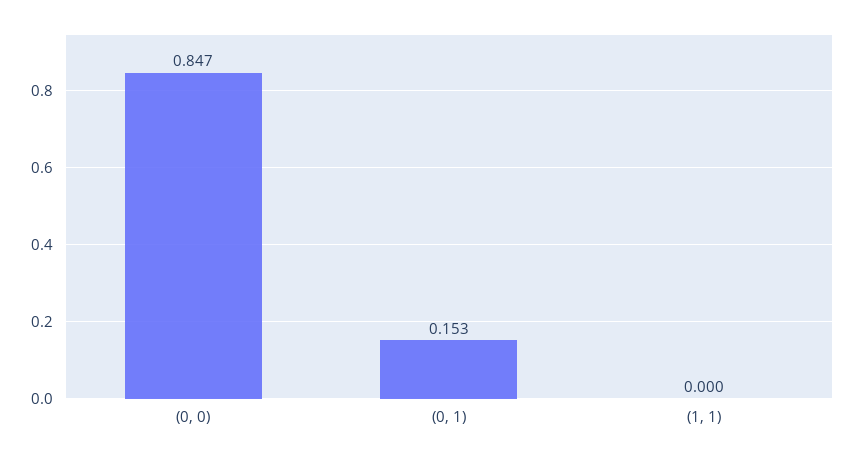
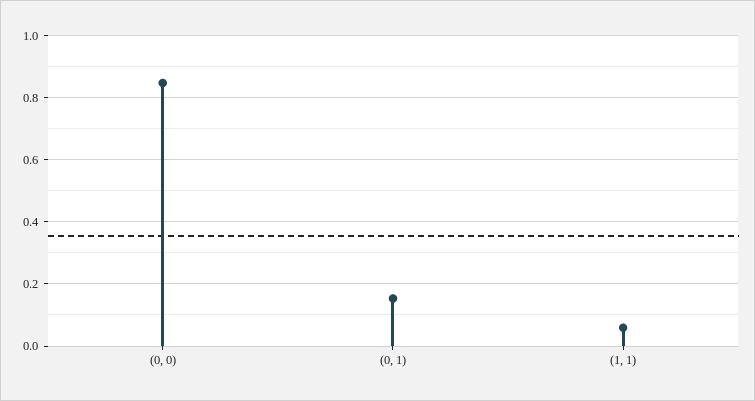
  {
    "(0, 0)": 0.847,
    "(0, 1)": 0.153,
-   "(1, 1)": 0
+   "(1, 1)": 0.06
  }

